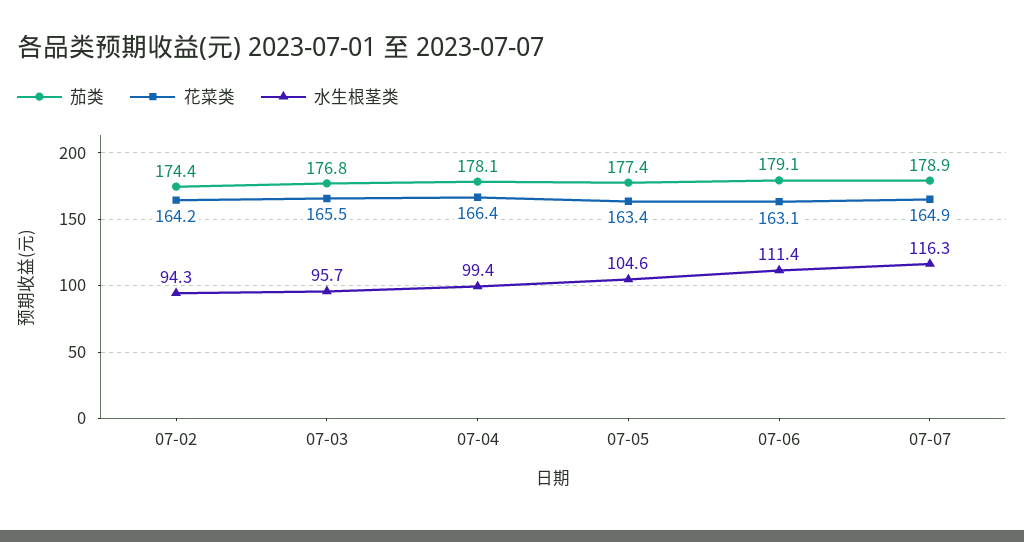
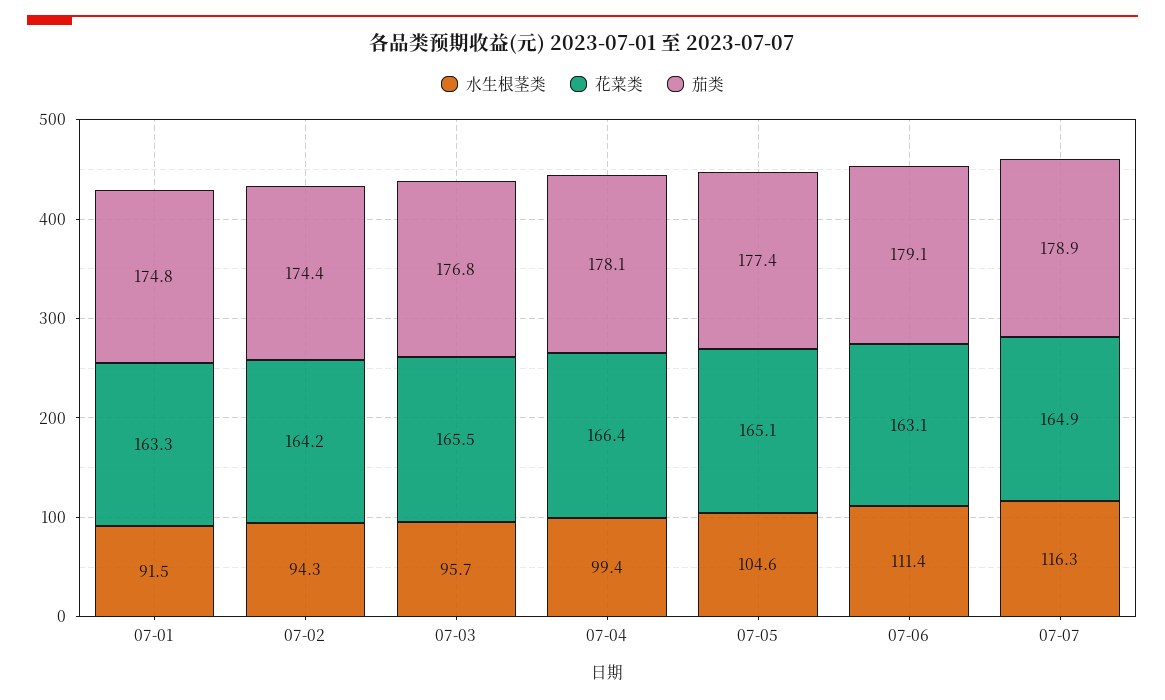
  {
    "茄类": {
      "07-02": 174.4,
      "07-03": 176.8,
      "07-04": 178.1,
      "07-05": 177.4,
      "07-06": 179.1,
-     "07-07": 178.9
+     "07-07": 178.9,
+     "07-01": 174.8
    },
    "花菜类": {
      "07-02": 164.2,
      "07-03": 165.5,
      "07-04": 166.4,
-     "07-05": 163.4,
+     "07-05": 165.1,
      "07-06": 163.1,
-     "07-07": 164.9
+     "07-07": 164.9,
+     "07-01": 163.3
    },
    "水生根茎类": {
      "07-02": 94.3,
      "07-03": 95.7,
      "07-04": 99.4,
      "07-05": 104.6,
      "07-06": 111.4,
-     "07-07": 116.3
+     "07-07": 116.3,
+     "07-01": 91.5
    }
  }

